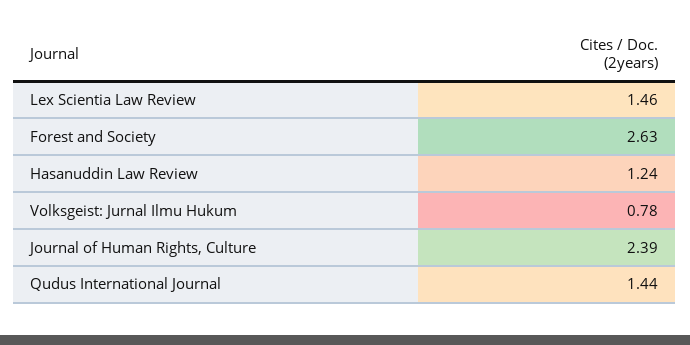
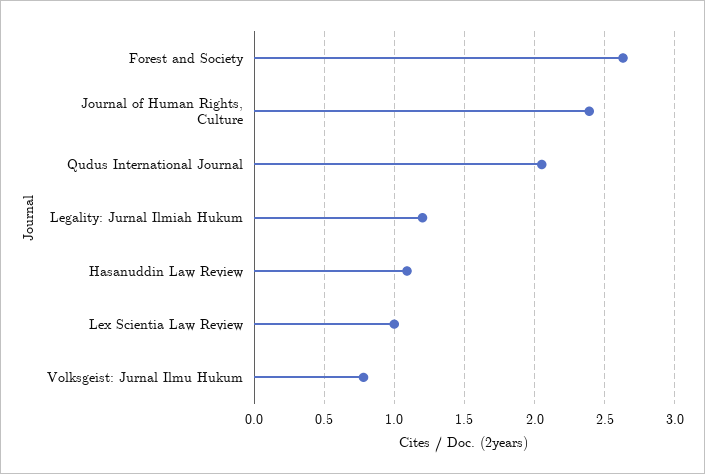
  {
-   "Lex Scientia Law Review": 1.46,
+   "Lex Scientia Law Review": 1,
    "Forest and Society": 2.63,
-   "Hasanuddin Law Review": 1.24,
+   "Hasanuddin Law Review": 1.1,
    "Volksgeist: Jurnal Ilmu Hukum": 0.78,
    "Journal of Human Rights, Culture": 2.39,
-   "Qudus International Journal": 1.44
+   "Qudus International Journal": 2.05,
+   "Legality: Jurnal Ilmiah Hukum": 1.2
  }

